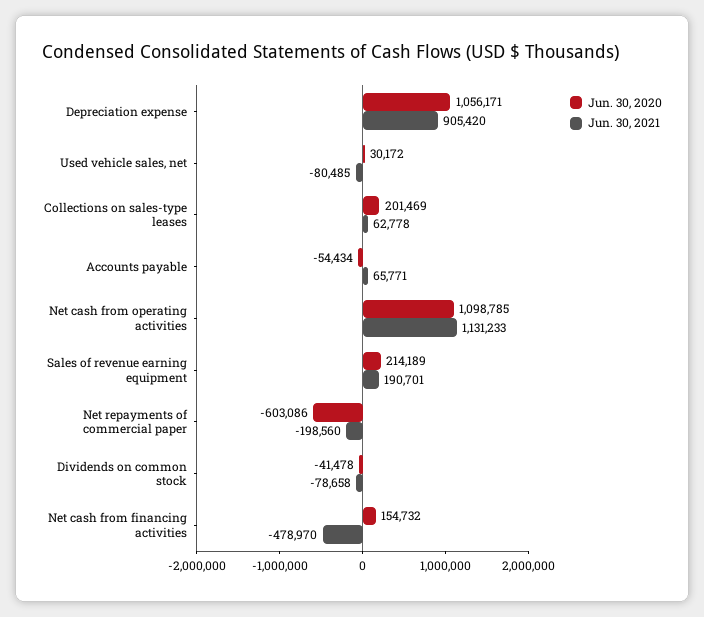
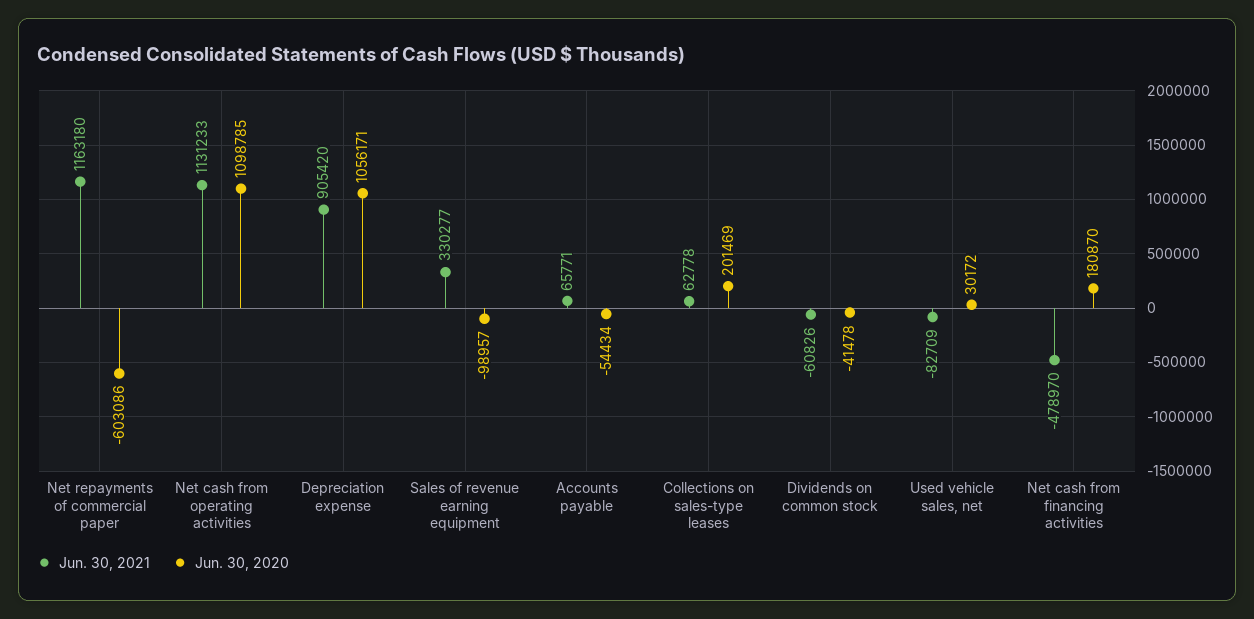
  {
    "Jun. 30, 2020": {
      "Depreciation expense": 1056171,
      "Used vehicle sales, net": 30172,
      "Collections on sales-type leases": 201469,
      "Accounts payable": -54434,
      "Net cash from operating activities": 1098785,
-     "Sales of revenue earning equipment": 214189,
+     "Sales of revenue earning equipment": -98957,
      "Net repayments of commercial paper": -603086,
      "Dividends on common stock": -41478,
-     "Net cash from financing activities": 154732
+     "Net cash from financing activities": 180870
    },
    "Jun. 30, 2021": {
      "Depreciation expense": 905420,
-     "Used vehicle sales, net": -80485,
+     "Used vehicle sales, net": -82709,
      "Collections on sales-type leases": 62778,
      "Accounts payable": 65771,
      "Net cash from operating activities": 1131233,
-     "Sales of revenue earning equipment": 190701,
+     "Sales of revenue earning equipment": 330277,
-     "Net repayments of commercial paper": -198560,
+     "Net repayments of commercial paper": 1163180,
-     "Dividends on common stock": -78658,
+     "Dividends on common stock": -60826,
      "Net cash from financing activities": -478970
    }
  }

